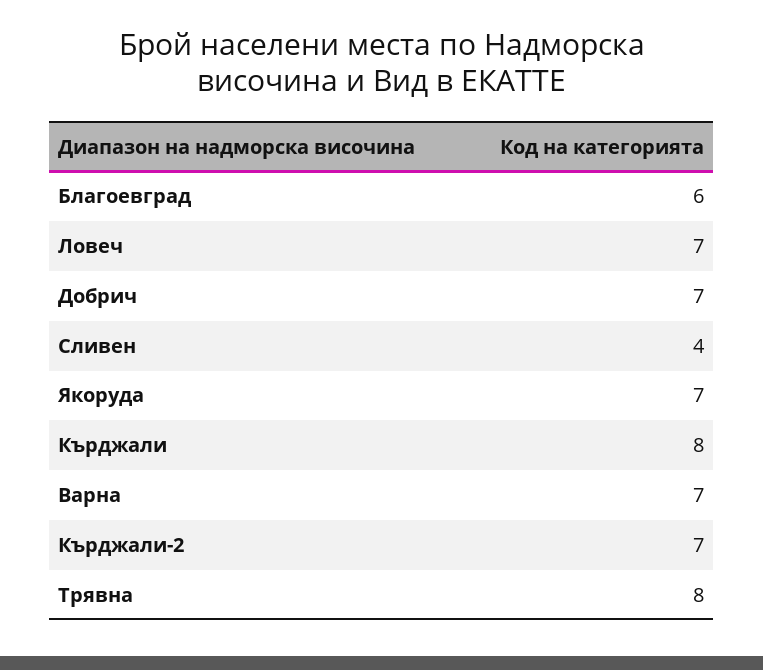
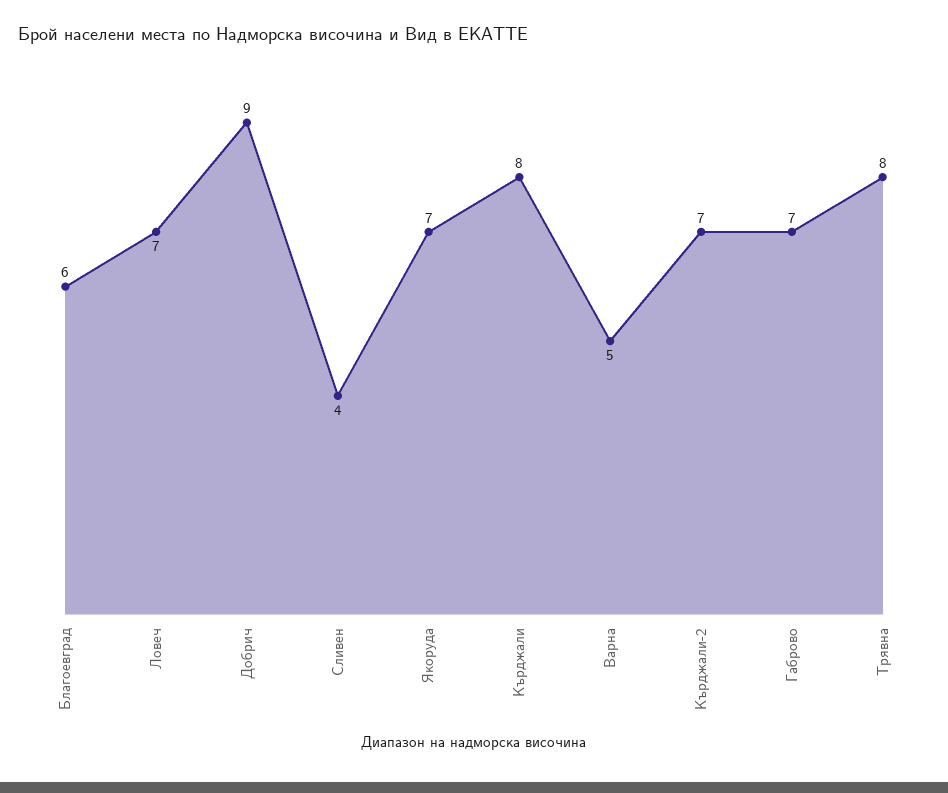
  {
    "Благоевград": 6,
    "Ловеч": 7,
-   "Добрич": 7,
+   "Добрич": 9,
    "Сливен": 4,
    "Якоруда": 7,
    "Кърджали": 8,
-   "Варна": 7,
+   "Варна": 5,
    "Кърджали-2": 7,
-   "Трявна": 8
+   "Трявна": 8,
+   "Габрово": 7
  }

